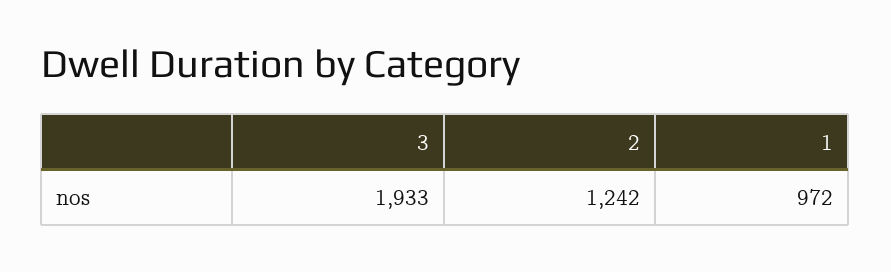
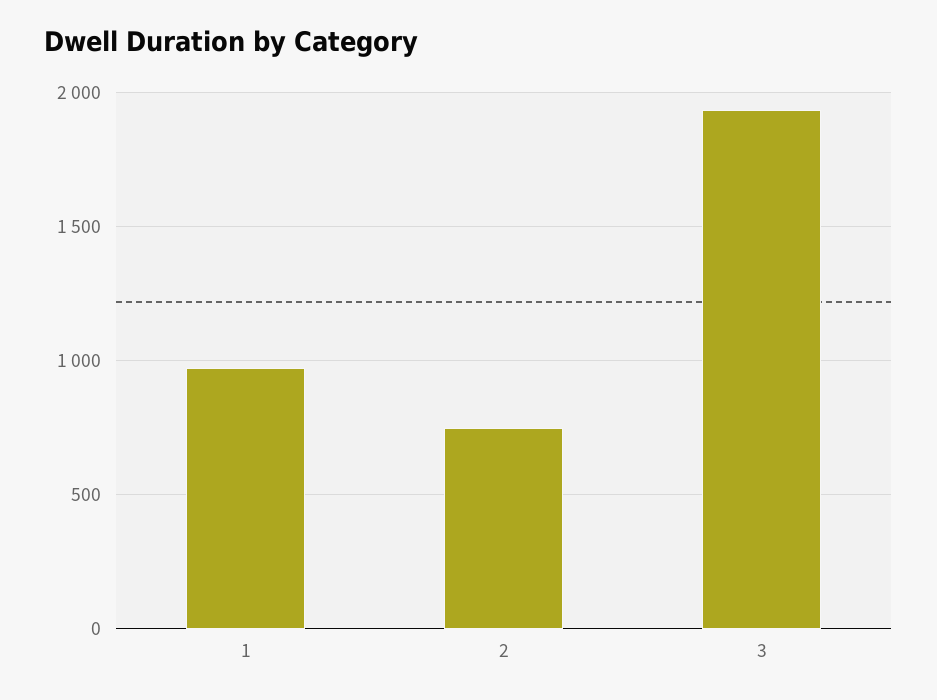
  {
    "3": 1933,
-   "2": 1242,
+   "2": 750,
    "1": 972
  }

